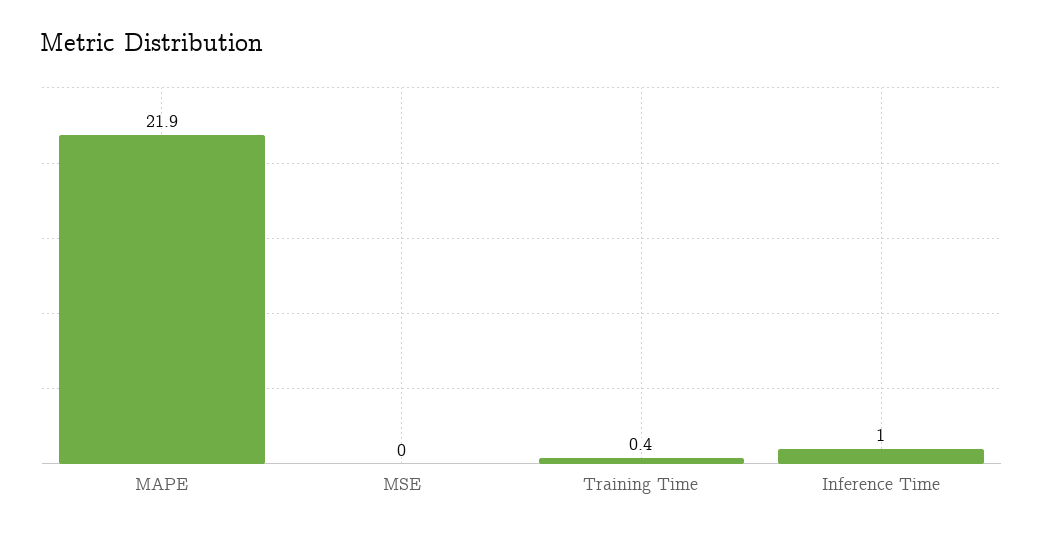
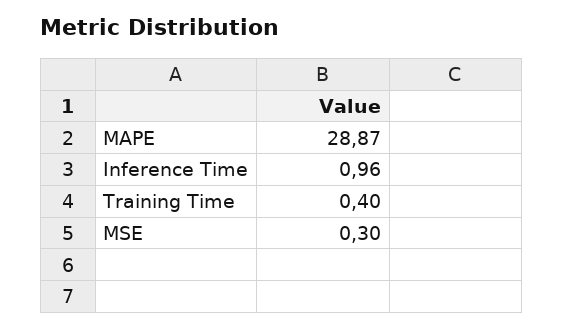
  {
-   "MAPE": 21.9,
+   "MAPE": 28.87,
-   "MSE": 0,
+   "MSE": 0.3,
    "Training Time": 0.4,
    "Inference Time": 0.96
  }

